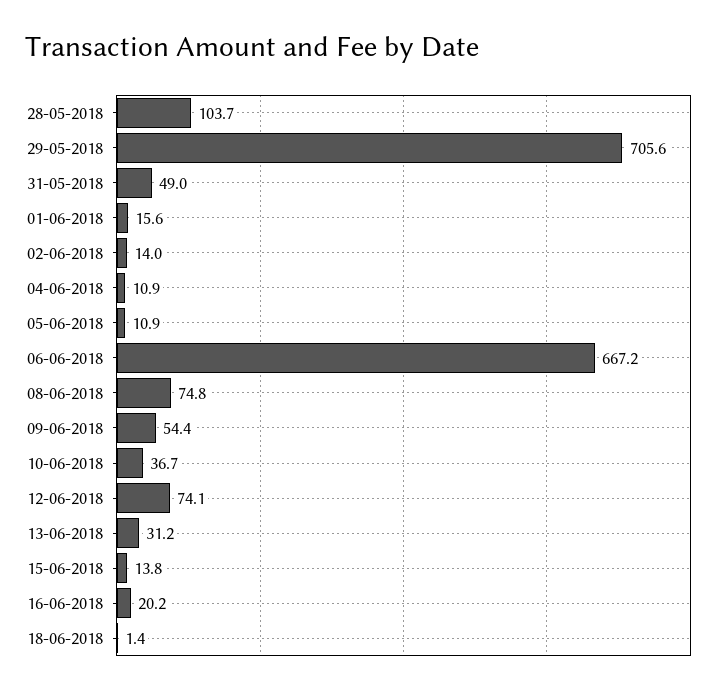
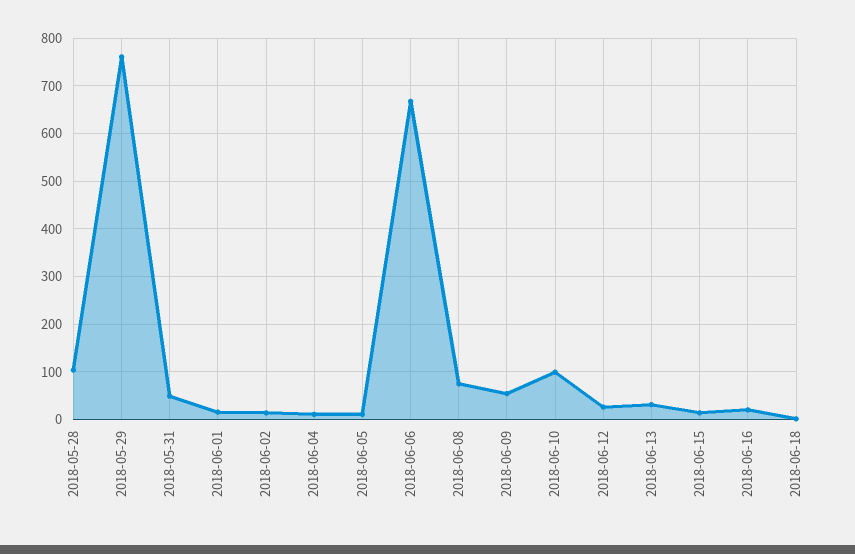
  {
    "28-05-2018": 103.7,
-   "29-05-2018": 705.6,
+   "29-05-2018": 760,
    "31-05-2018": 49,
    "01-06-2018": 15.6,
    "02-06-2018": 14,
    "04-06-2018": 10.9,
    "05-06-2018": 10.9,
    "06-06-2018": 667.2,
    "08-06-2018": 74.8,
    "09-06-2018": 54.4,
-   "10-06-2018": 36.7,
+   "10-06-2018": 100,
-   "12-06-2018": 74.1,
+   "12-06-2018": 20,
    "13-06-2018": 31.2,
    "15-06-2018": 13.8,
    "16-06-2018": 20.2,
    "18-06-2018": 1.4
  }

